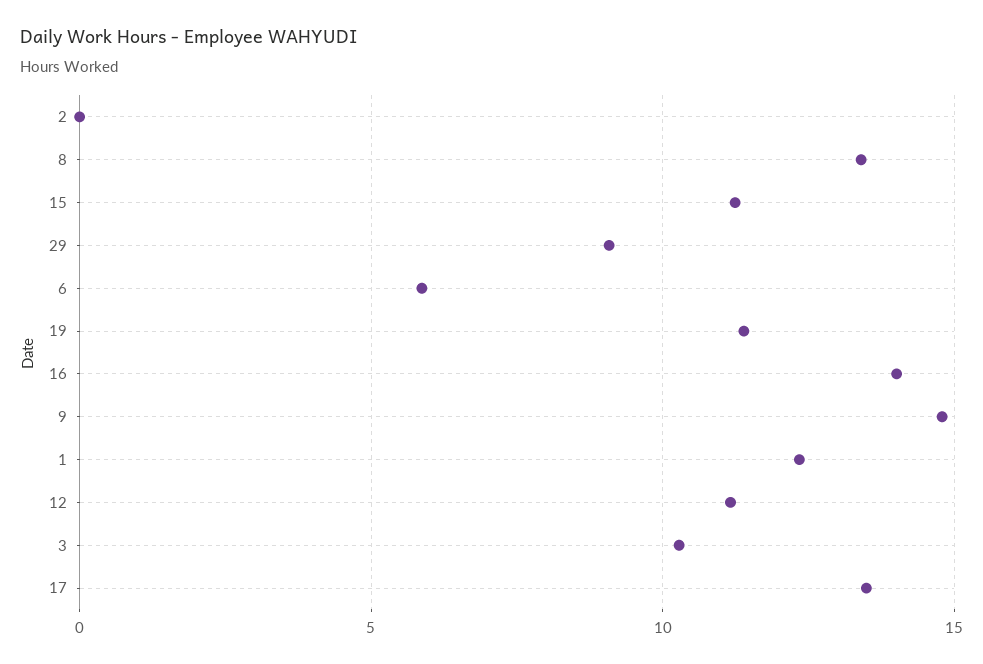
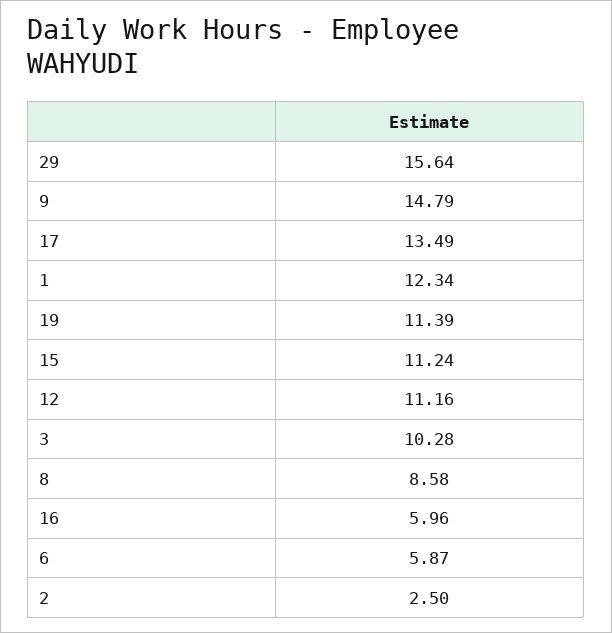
  {
-   "2": 0,
+   "2": 2.5,
-   "8": 13.5,
+   "8": 8.58,
    "15": 11.24,
-   "29": 9,
+   "29": 15.64,
    "6": 5.87,
    "19": 11.39,
-   "16": 14,
+   "16": 5.96,
    "9": 14.79,
    "1": 12.34,
    "12": 11.16,
    "3": 10.28,
    "17": 13.49
  }

